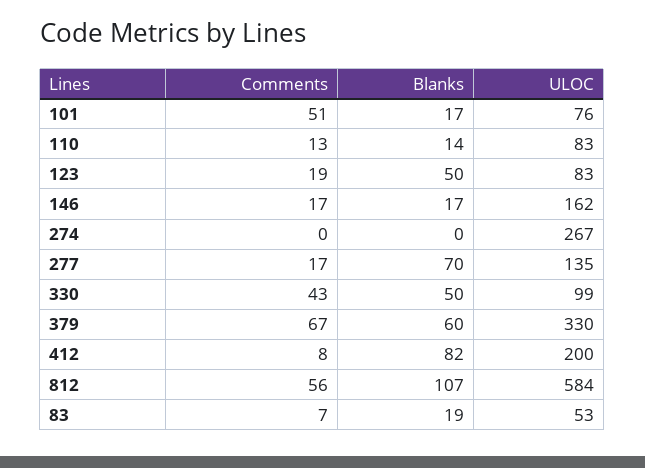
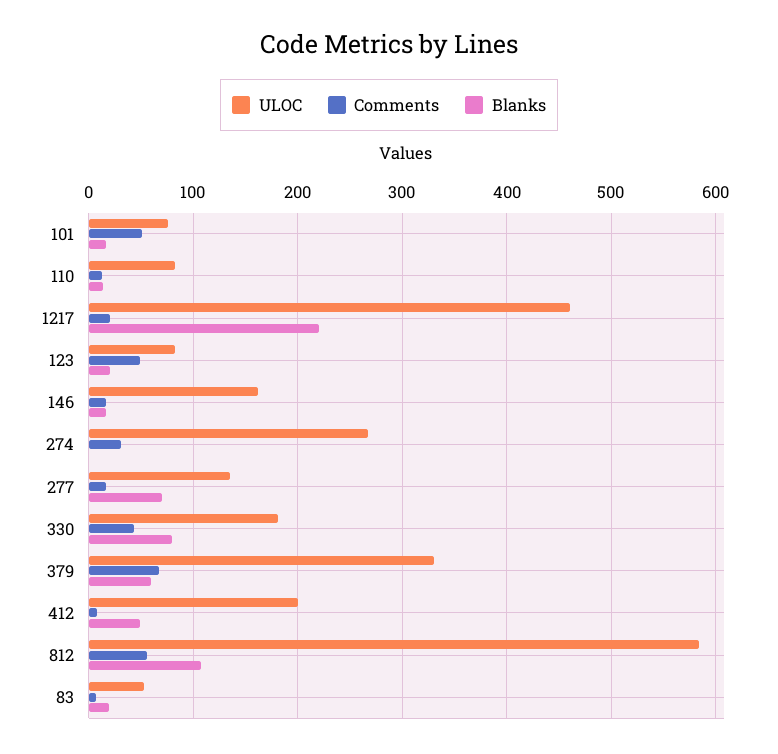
  {
    "Comments": {
      "101": 51,
      "110": 13,
-     "123": 19,
+     "123": 50,
      "146": 17,
-     "274": 0,
+     "274": 30,
      "277": 17,
      "330": 43,
      "379": 67,
      "412": 8,
      "812": 56,
-     "83": 7
+     "83": 7,
+     "1217": 20
    },
    "Blanks": {
      "101": 17,
      "110": 14,
-     "123": 50,
+     "123": 20,
      "146": 17,
      "274": 0,
      "277": 70,
-     "330": 50,
+     "330": 80,
      "379": 60,
-     "412": 82,
+     "412": 50,
      "812": 107,
-     "83": 19
+     "83": 19,
+     "1217": 220
    },
    "ULOC": {
      "101": 76,
      "110": 83,
      "123": 83,
      "146": 162,
      "274": 267,
      "277": 135,
-     "330": 99,
+     "330": 180,
      "379": 330,
      "412": 200,
      "812": 584,
-     "83": 53
+     "83": 53,
+     "1217": 460
    }
  }

